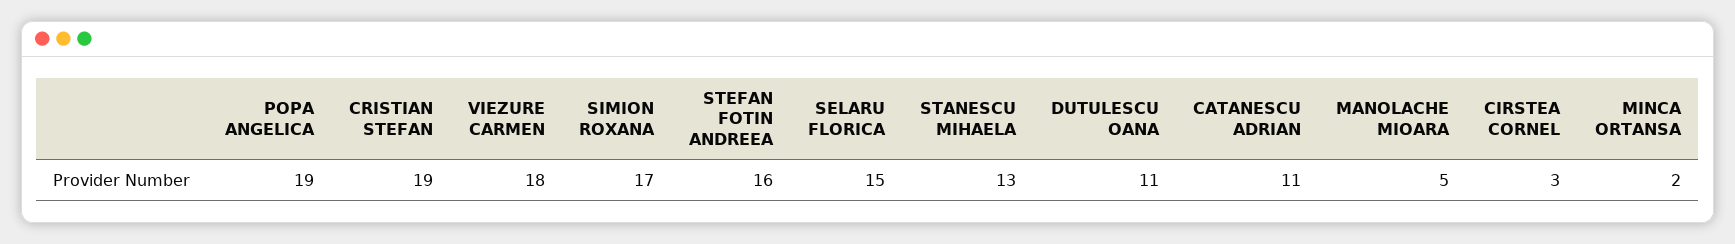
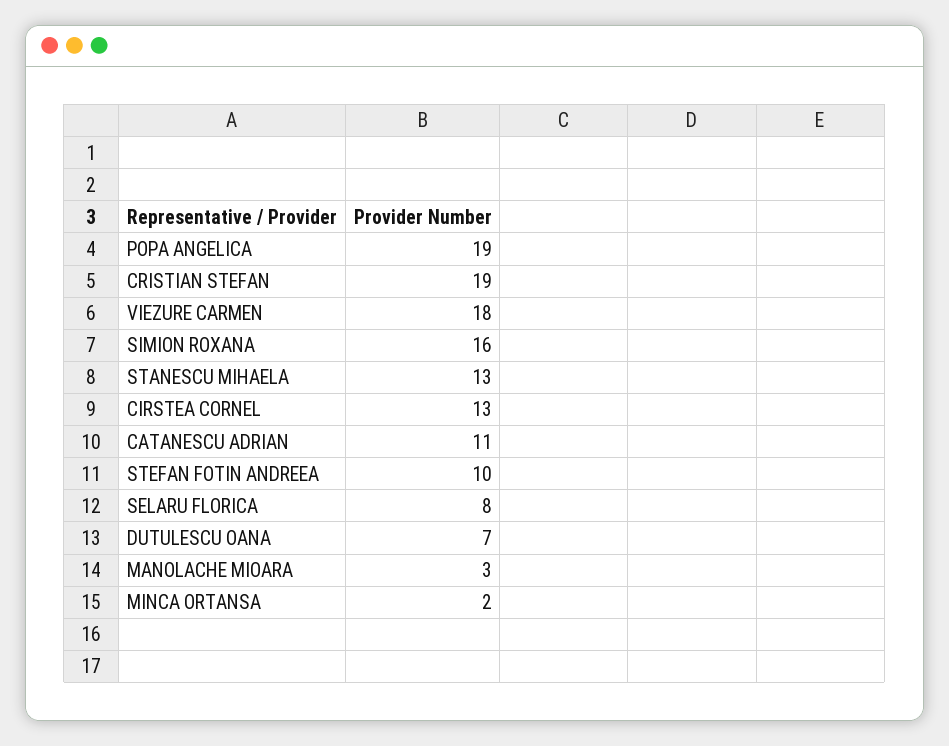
  {
    "POPA ANGELICA": 19,
    "CRISTIAN STEFAN": 19,
    "VIEZURE CARMEN": 18,
-   "SIMION ROXANA": 17,
+   "SIMION ROXANA": 16,
-   "STEFAN FOTIN ANDREEA": 16,
+   "STEFAN FOTIN ANDREEA": 10,
-   "SELARU FLORICA": 15,
+   "SELARU FLORICA": 8,
    "STANESCU MIHAELA": 13,
-   "DUTULESCU OANA": 11,
+   "DUTULESCU OANA": 7,
    "CATANESCU ADRIAN": 11,
-   "MANOLACHE MIOARA": 5,
+   "MANOLACHE MIOARA": 3,
-   "CIRSTEA CORNEL": 3,
+   "CIRSTEA CORNEL": 13,
    "MINCA ORTANSA": 2
  }

